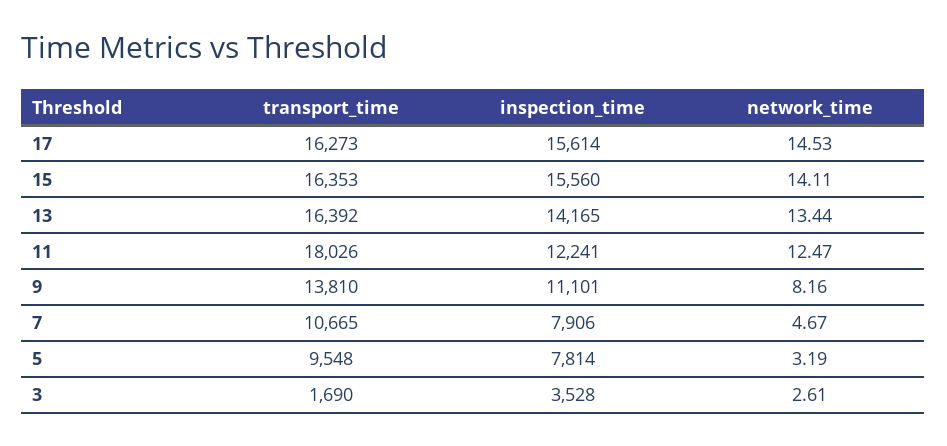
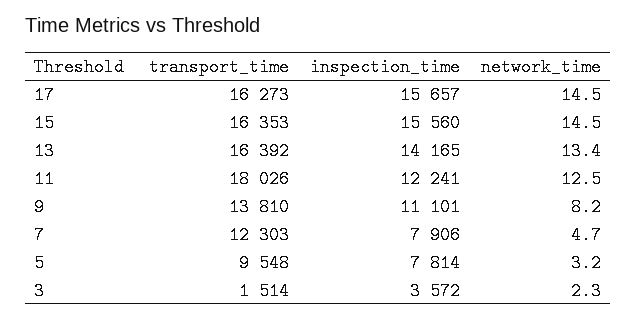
  {
    "transport_time": {
      "17": 16273,
      "15": 16353,
      "13": 16392,
      "11": 18026,
      "9": 13810,
-     "7": 10665,
+     "7": 12303,
      "5": 9548,
-     "3": 1690
+     "3": 1514
    },
    "inspection_time": {
-     "17": 15614,
+     "17": 15657,
      "15": 15560,
      "13": 14165,
      "11": 12241,
      "9": 11101,
      "7": 7906,
      "5": 7814,
-     "3": 3528
+     "3": 3572
    },
    "network_time": {
      "17": 14.53,
-     "15": 14.11,
+     "15": 14.5,
      "13": 13.44,
      "11": 12.47,
      "9": 8.16,
      "7": 4.67,
      "5": 3.19,
-     "3": 2.61
+     "3": 2.3
    }
  }

